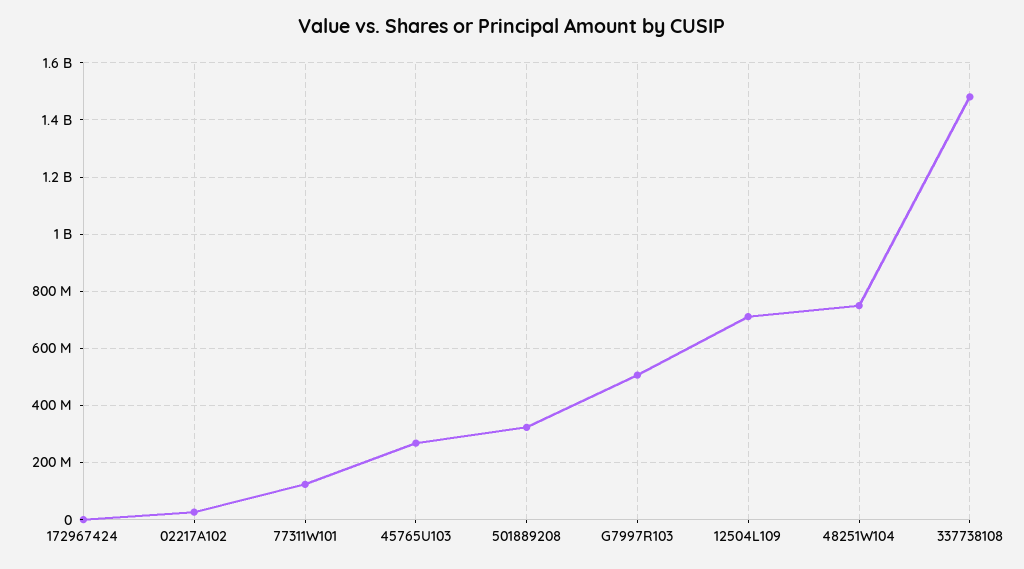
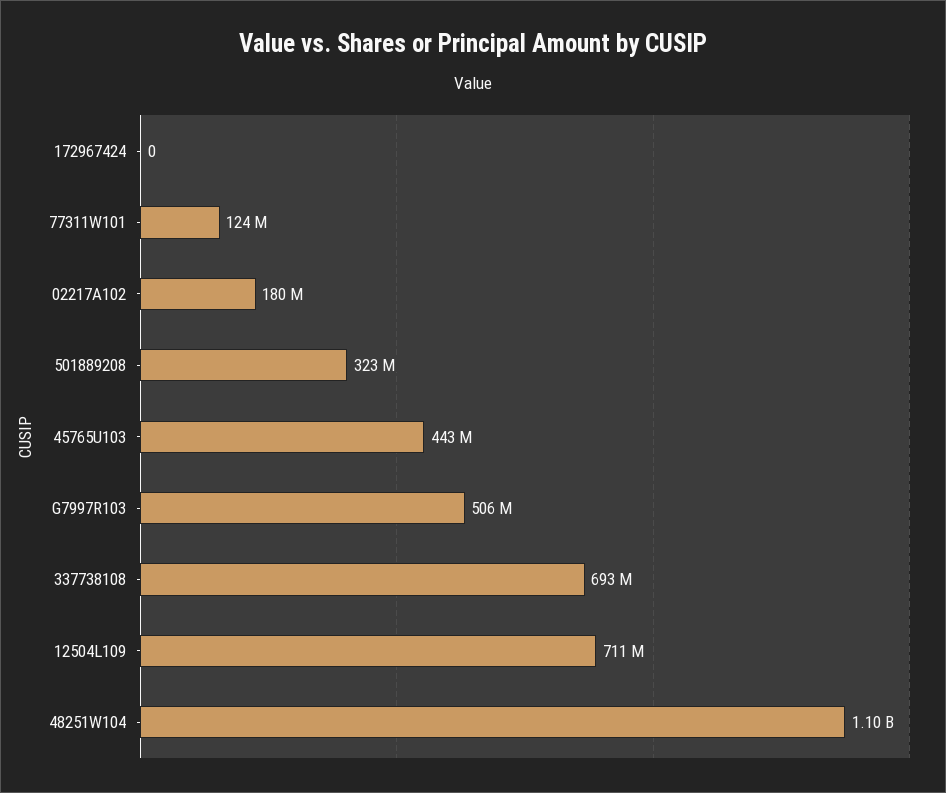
  {
    "172967424": 0,
-   "02217A102": 25000000,
+   "02217A102": 180000000,
    "77311W101": 124000000,
-   "45765U103": 275000000,
+   "45765U103": 443000000,
    "501889208": 323000000,
    "G7997R103": 506000000,
    "12504L109": 711000000,
-   "48251W104": 750000000,
+   "48251W104": 1100000000,
-   "337738108": 1475000000
+   "337738108": 693000000
  }

